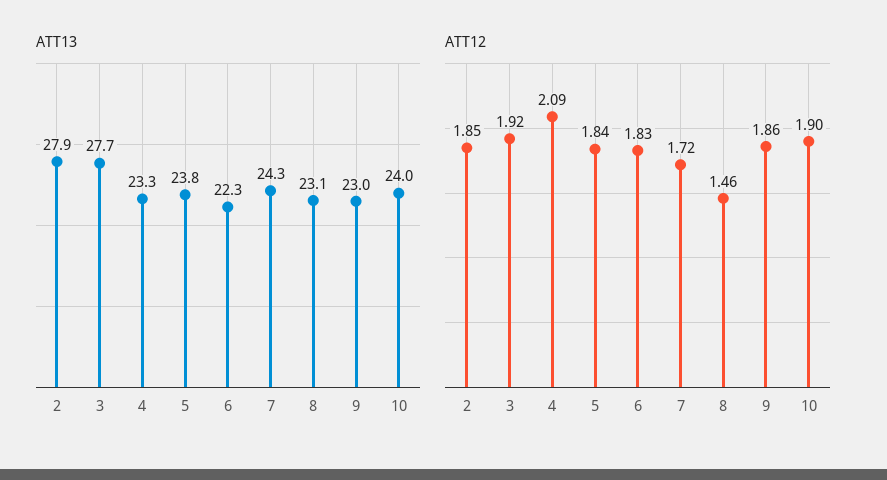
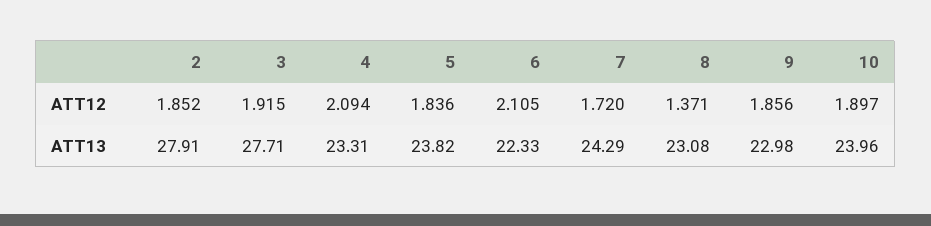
  {
    "ATT13": {
      "2": 27.91,
      "3": 27.71,
      "4": 23.31,
      "5": 23.82,
      "6": 22.33,
      "7": 24.29,
      "8": 23.08,
      "9": 22.98,
      "10": 23.96
    },
    "ATT12": {
      "2": 1.852,
      "3": 1.915,
      "4": 2.094,
      "5": 1.836,
-     "6": 1.83,
+     "6": 2.105,
      "7": 1.72,
-     "8": 1.46,
+     "8": 1.371,
      "9": 1.856,
      "10": 1.897
    }
  }

